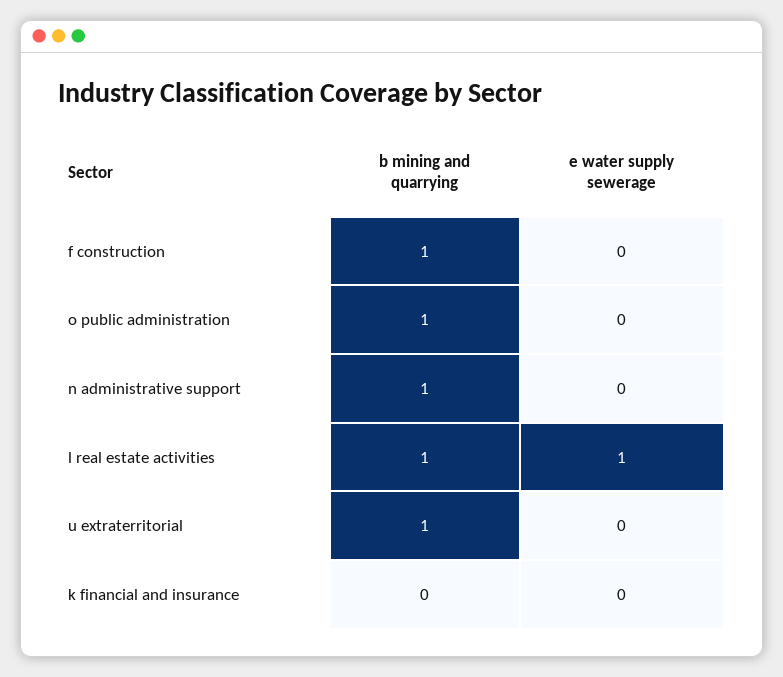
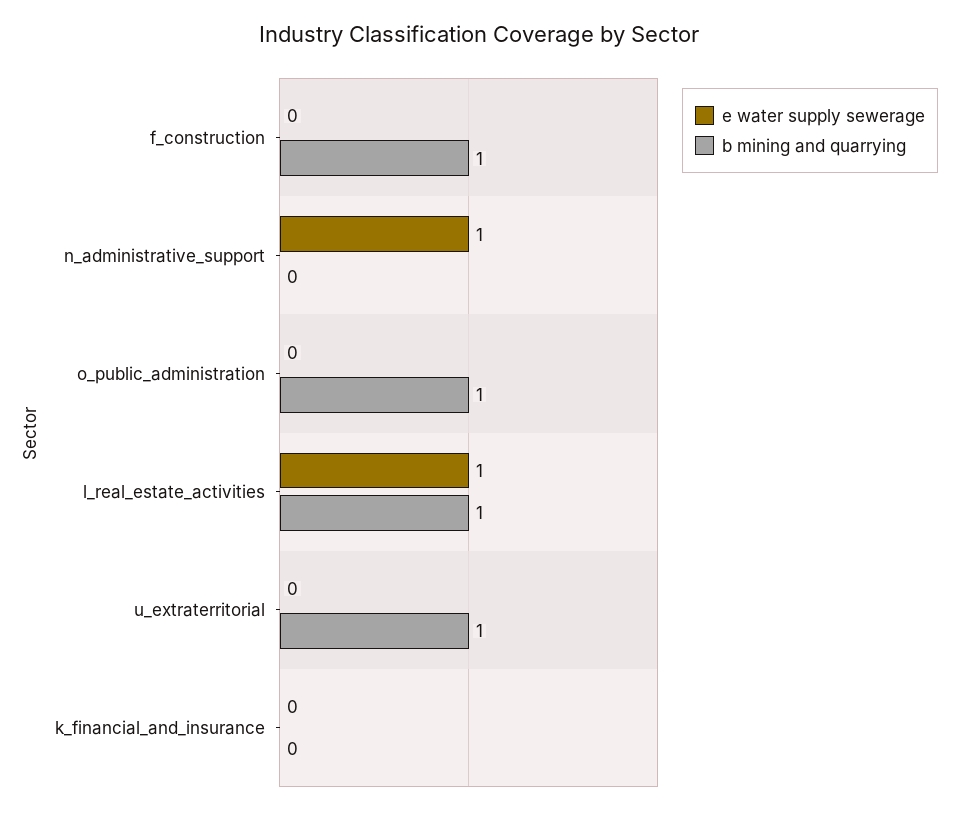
  {
    "b mining and quarrying": {
      "f construction": 1,
      "o public administration": 1,
-     "n administrative support": 1,
+     "n administrative support": 0,
      "l real estate activities": 1,
      "u extraterritorial": 1,
      "k financial and insurance": 0
    },
    "e water supply sewerage": {
      "f construction": 0,
      "o public administration": 0,
-     "n administrative support": 0,
+     "n administrative support": 1,
      "l real estate activities": 1,
      "u extraterritorial": 0,
      "k financial and insurance": 0
    }
  }

